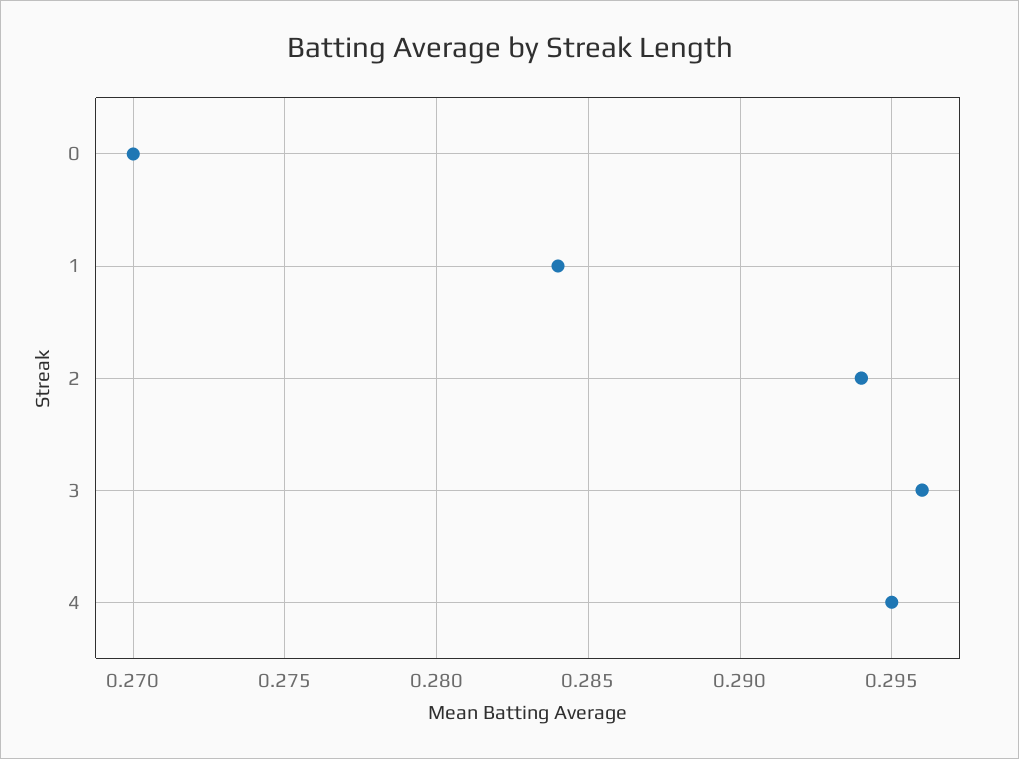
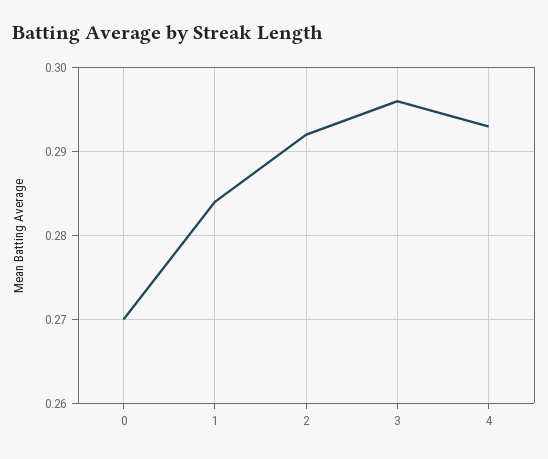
  {
    "0": 0.27,
    "1": 0.284,
-   "2": 0.294,
+   "2": 0.292,
    "3": 0.296,
-   "4": 0.295
+   "4": 0.293
  }

